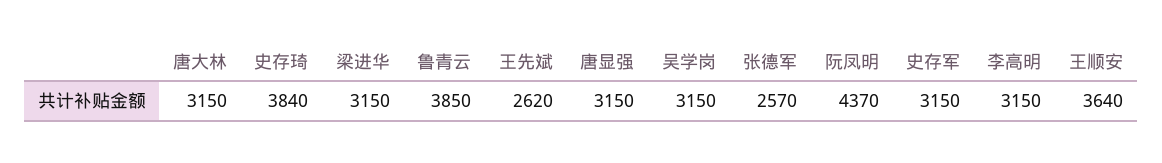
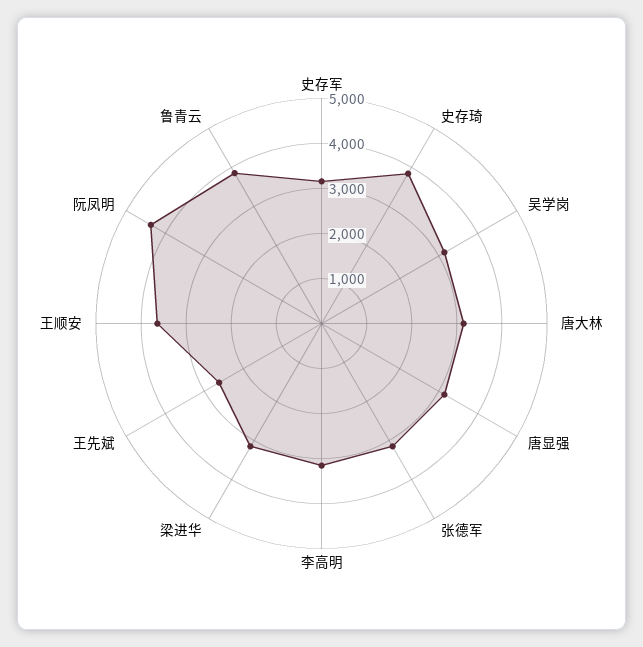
  {
    "唐大林": 3150,
    "史存琦": 3840,
    "梁进华": 3150,
    "鲁青云": 3850,
    "王先斌": 2620,
    "唐显强": 3150,
    "吴学岗": 3150,
-   "张德军": 2570,
+   "张德军": 3200,
    "阮凤明": 4370,
    "史存军": 3150,
    "李高明": 3150,
    "王顺安": 3640
  }

